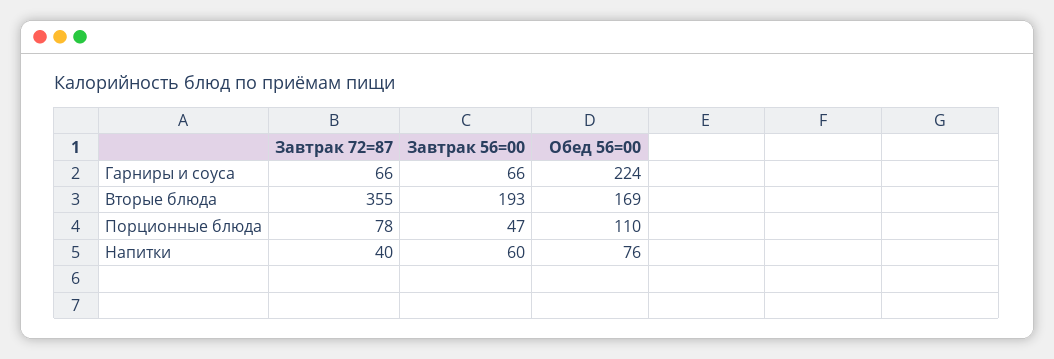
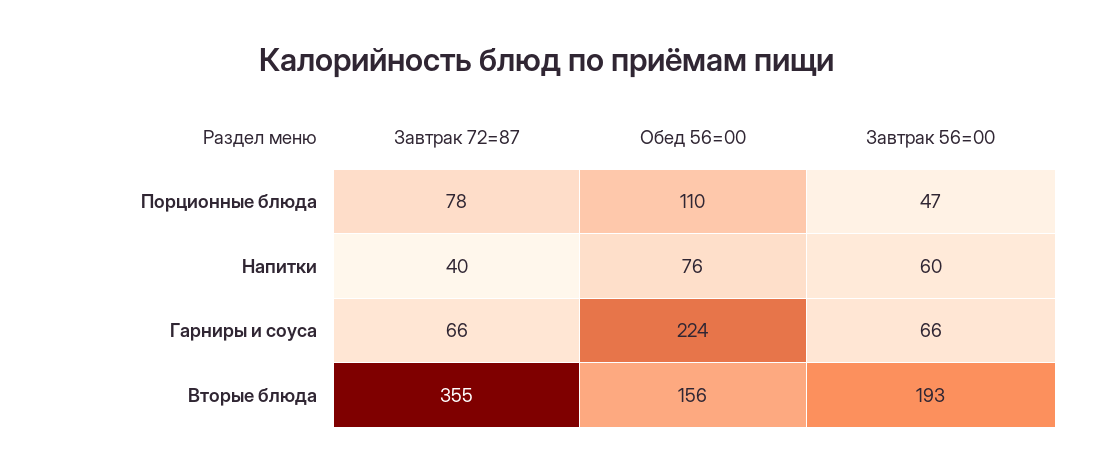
  {
    "Завтрак 72=87": {
      "Гарниры и соуса": 66,
      "Вторые блюда": 355,
      "Порционные блюда": 78,
      "Напитки": 40
    },
    "Завтрак 56=00": {
      "Гарниры и соуса": 66,
      "Вторые блюда": 193,
      "Порционные блюда": 47,
      "Напитки": 60
    },
    "Обед 56=00": {
      "Гарниры и соуса": 224,
-     "Вторые блюда": 169,
+     "Вторые блюда": 156,
      "Порционные блюда": 110,
      "Напитки": 76
    }
  }

